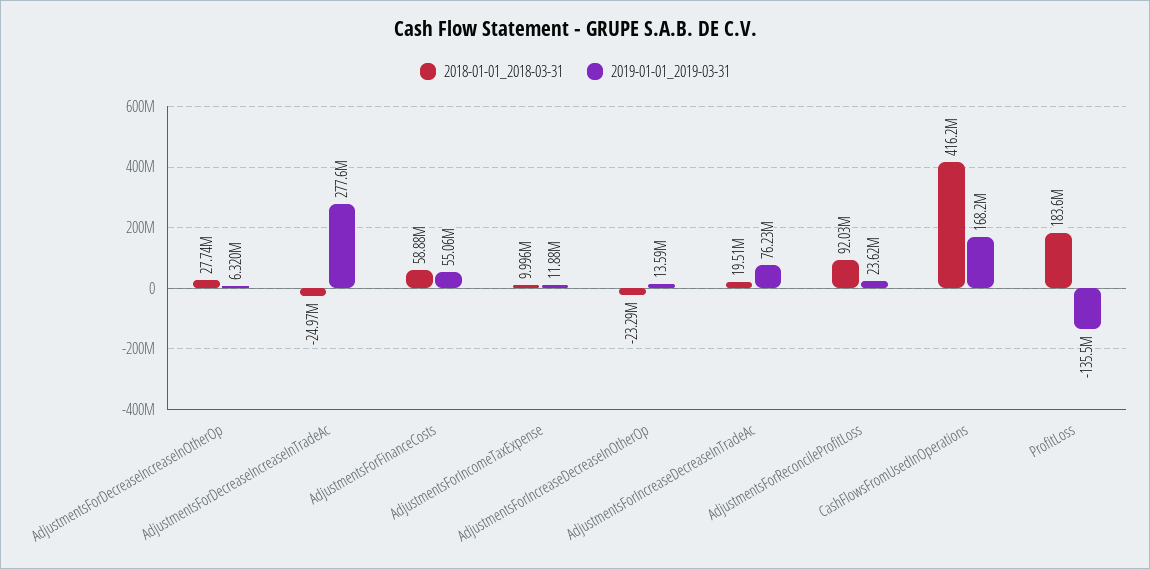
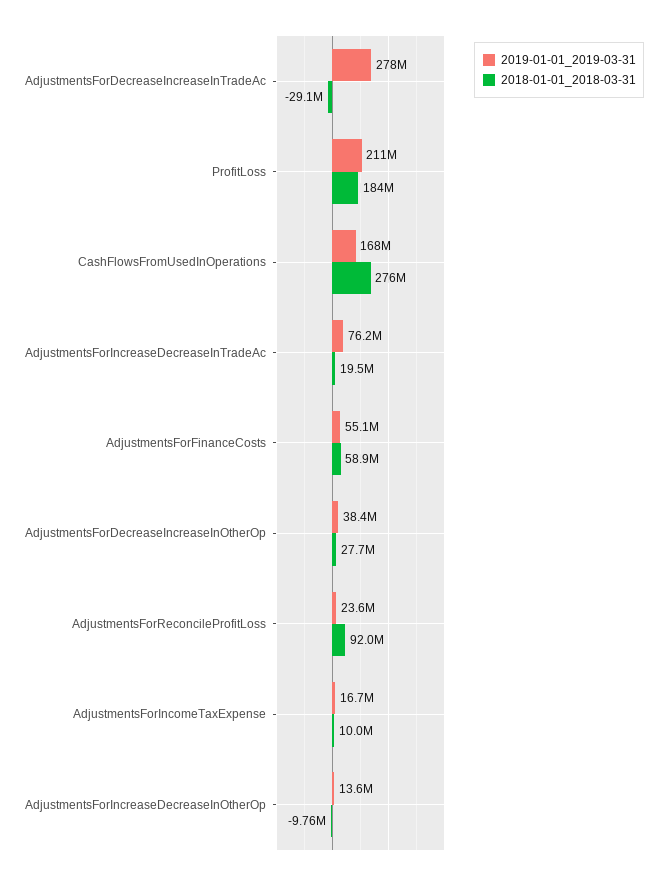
  {
    "2018-01-01_2018-03-31": {
      "AdjustmentsForDecreaseIncreaseInOtherOp": 27740000,
-     "AdjustmentsForDecreaseIncreaseInTradeAc": -24970000,
+     "AdjustmentsForDecreaseIncreaseInTradeAc": -29100000,
      "AdjustmentsForFinanceCosts": 58880000,
      "AdjustmentsForIncomeTaxExpense": 9996000,
-     "AdjustmentsForIncreaseDecreaseInOtherOp": -23290000,
+     "AdjustmentsForIncreaseDecreaseInOtherOp": -9760000,
      "AdjustmentsForIncreaseDecreaseInTradeAc": 19510000,
      "AdjustmentsForReconcileProfitLoss": 92030000,
-     "CashFlowsFromUsedInOperations": 416200000,
+     "CashFlowsFromUsedInOperations": 276000000,
      "ProfitLoss": 183600000
    },
    "2019-01-01_2019-03-31": {
-     "AdjustmentsForDecreaseIncreaseInOtherOp": 6320000,
+     "AdjustmentsForDecreaseIncreaseInOtherOp": 38400000,
      "AdjustmentsForDecreaseIncreaseInTradeAc": 277600000,
      "AdjustmentsForFinanceCosts": 55060000,
-     "AdjustmentsForIncomeTaxExpense": 11880000,
+     "AdjustmentsForIncomeTaxExpense": 16700000,
      "AdjustmentsForIncreaseDecreaseInOtherOp": 13590000,
      "AdjustmentsForIncreaseDecreaseInTradeAc": 76230000,
      "AdjustmentsForReconcileProfitLoss": 23620000,
      "CashFlowsFromUsedInOperations": 168200000,
-     "ProfitLoss": -135500000
+     "ProfitLoss": 211000000
    }
  }

